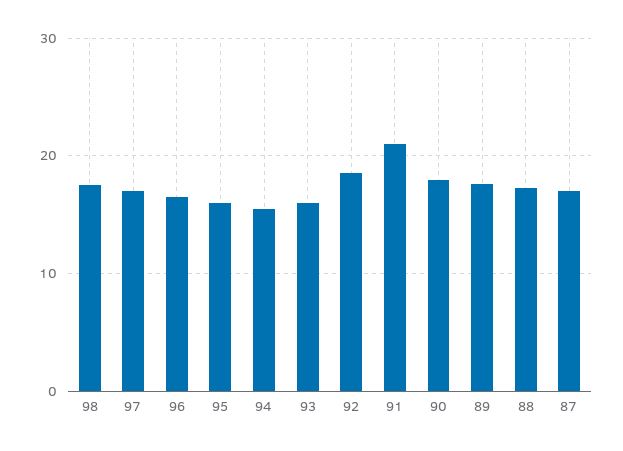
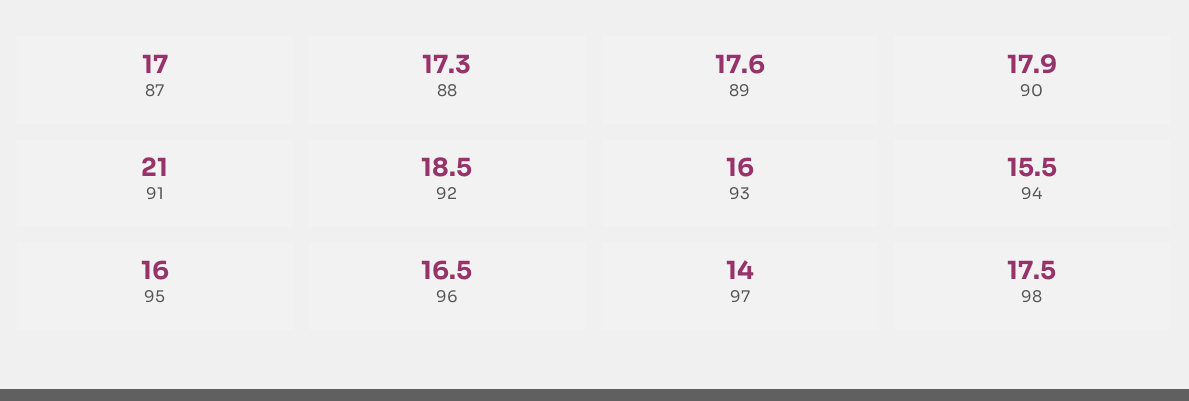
  {
    "98": 17.5,
-   "97": 17,
+   "97": 14,
    "96": 16.5,
    "95": 16,
    "94": 15.5,
    "93": 16,
    "92": 18.5,
    "91": 21,
    "90": 17.9,
    "89": 17.6,
    "88": 17.3,
    "87": 17
  }

